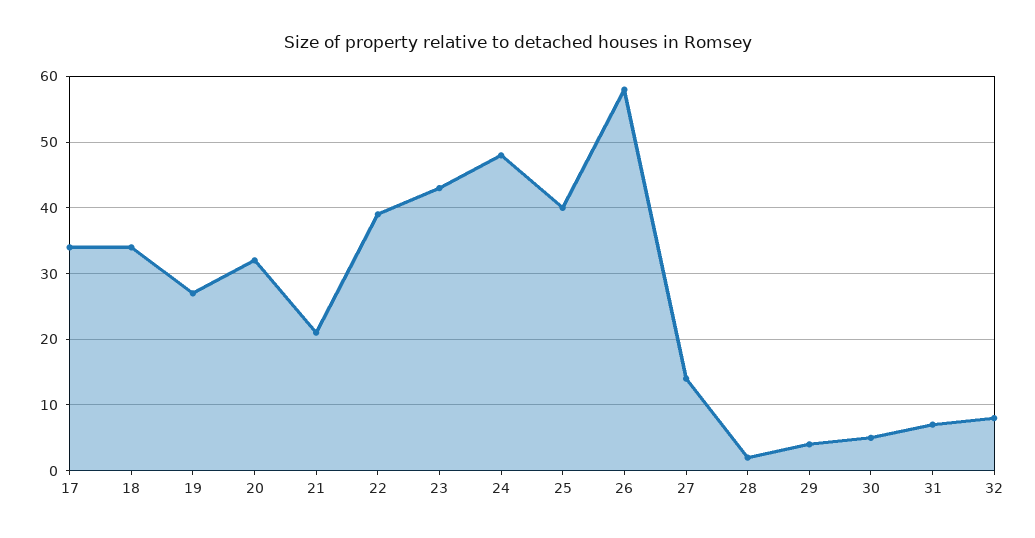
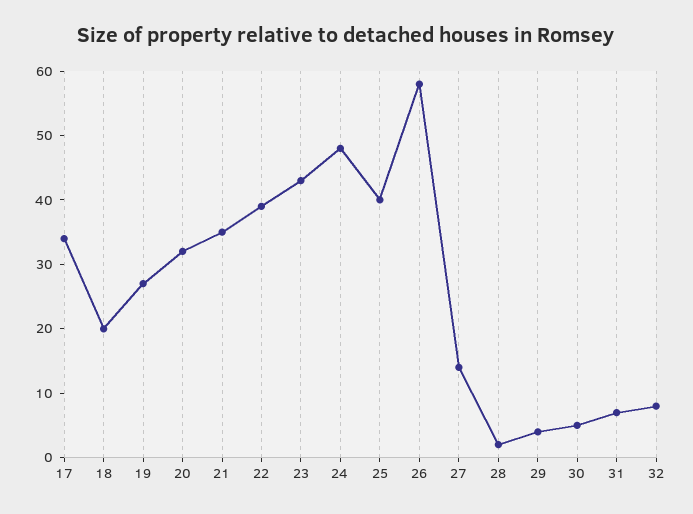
  {
    "17": 34,
-   "18": 34,
+   "18": 20,
    "19": 27,
    "20": 32,
-   "21": 21,
+   "21": 35,
    "22": 39,
    "23": 43,
    "24": 48,
    "25": 40,
    "26": 58,
    "27": 14,
    "28": 2,
    "29": 4,
    "30": 5,
    "31": 7,
    "32": 8
  }

